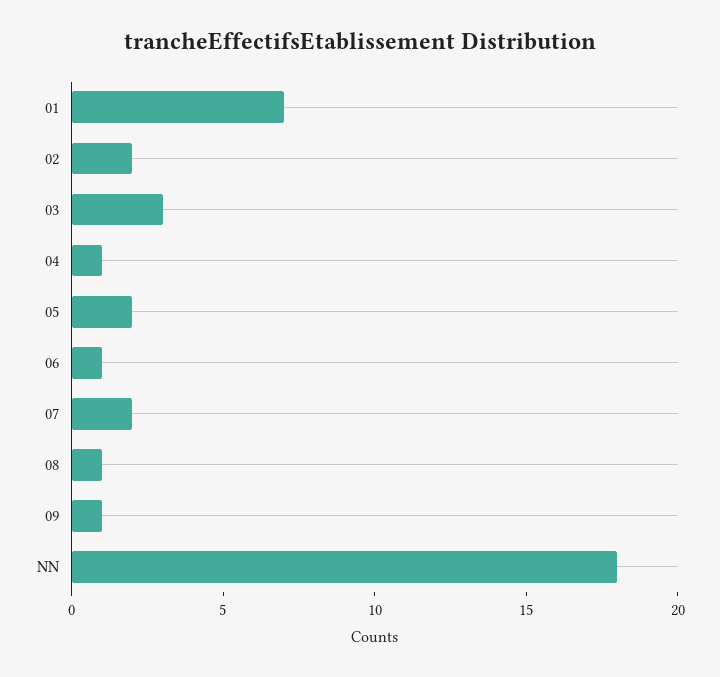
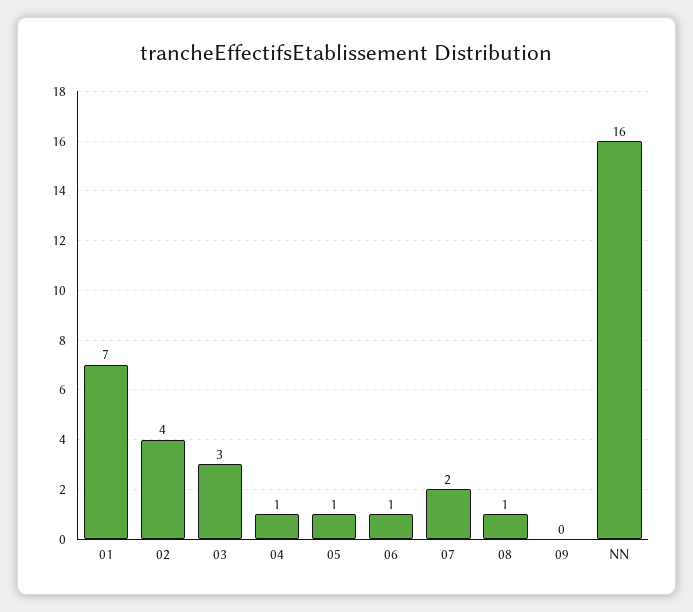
  {
    "01": 7,
-   "02": 2,
+   "02": 4,
    "03": 3,
    "04": 1,
-   "05": 2,
+   "05": 1,
    "06": 1,
    "07": 2,
    "08": 1,
-   "09": 1,
+   "09": 0,
-   "NN": 18
+   "NN": 16
  }

